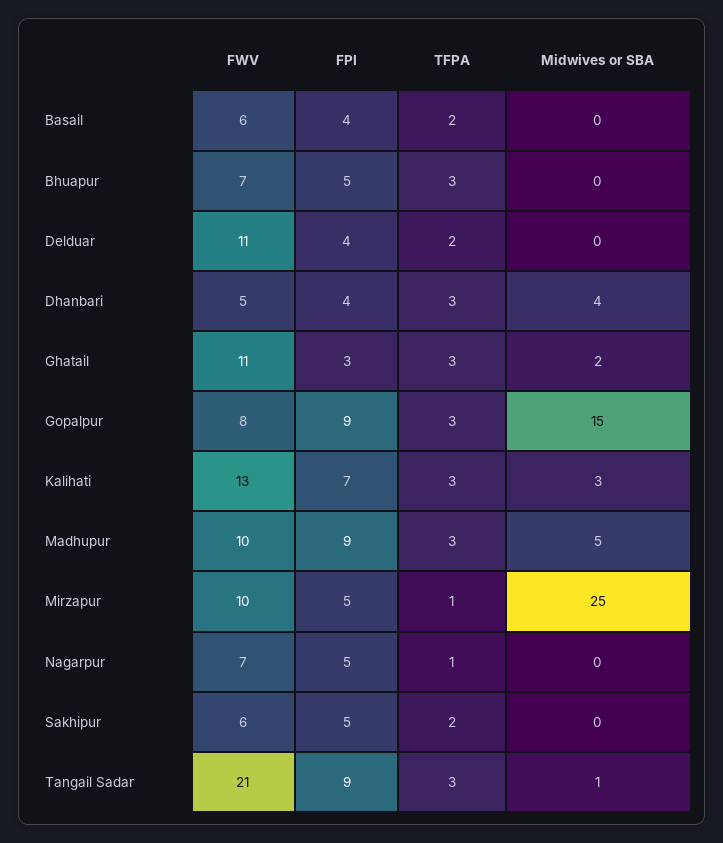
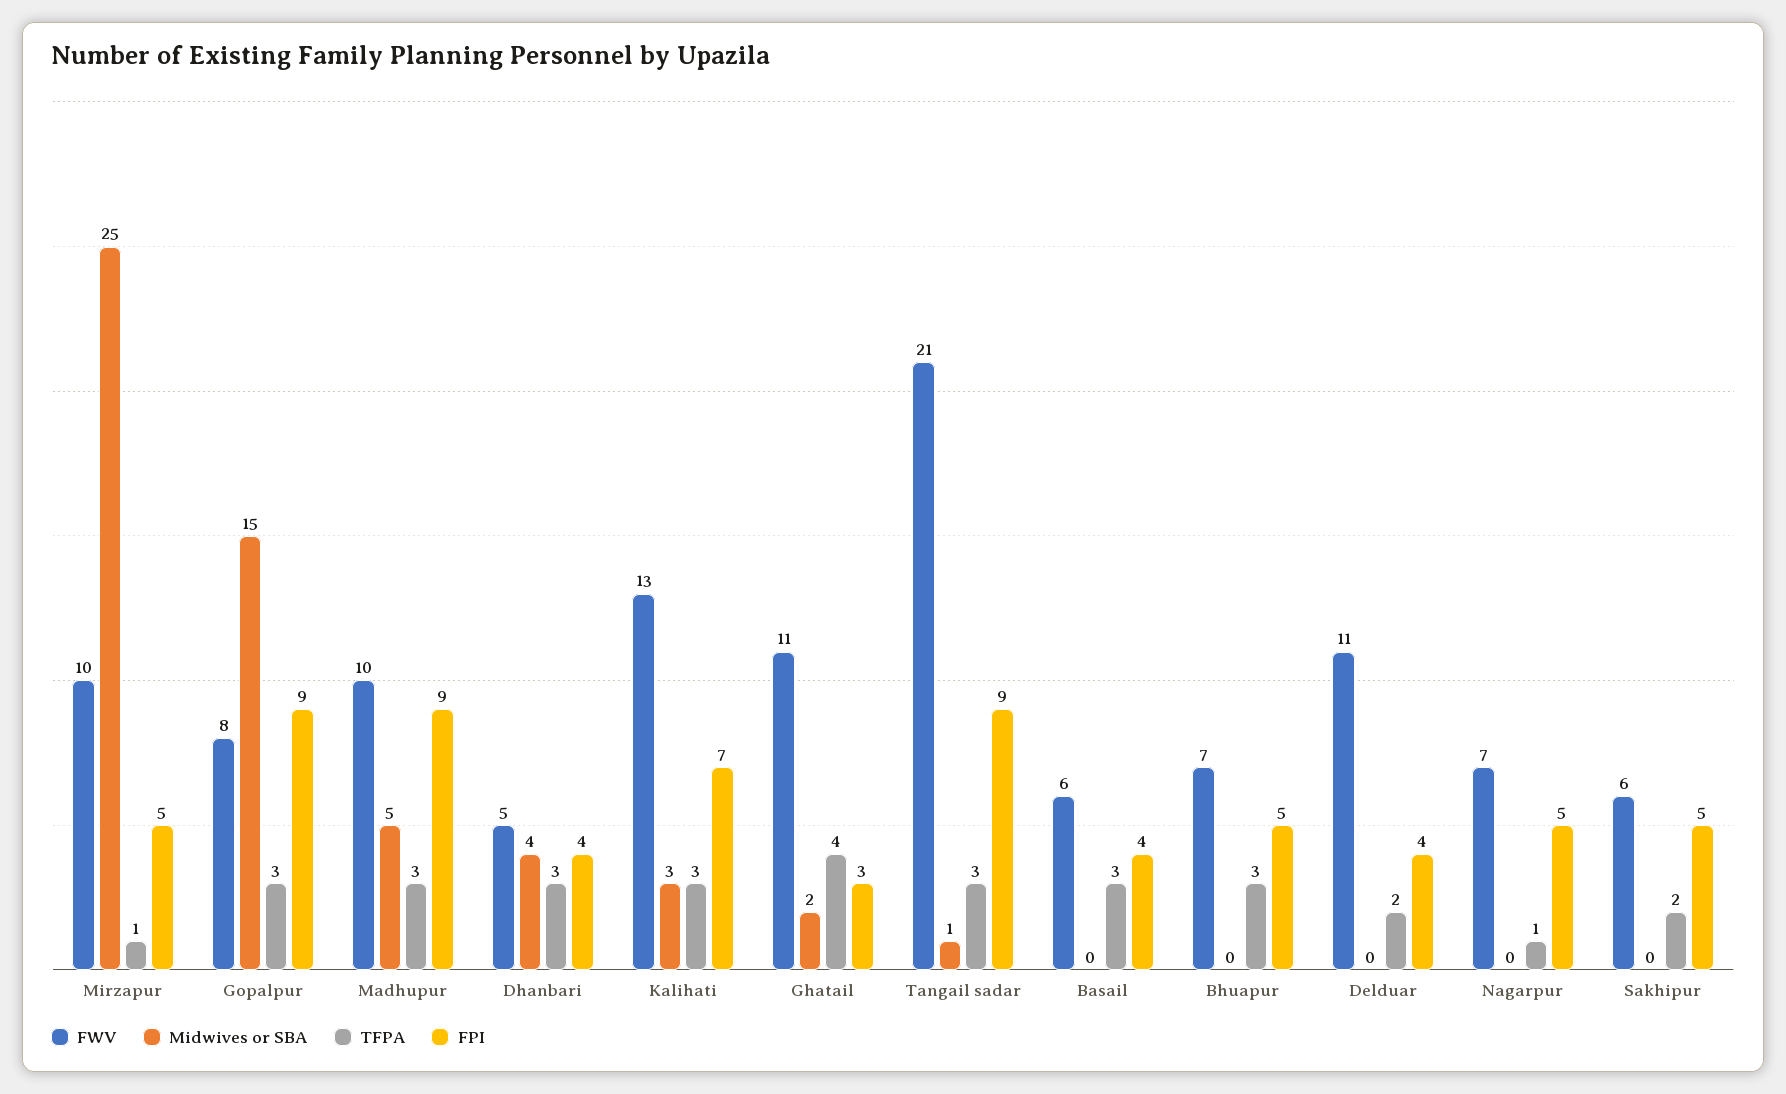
  {
    "FWV": {
      "Basail": 6,
      "Bhuapur": 7,
      "Delduar": 11,
      "Dhanbari": 5,
      "Ghatail": 11,
      "Gopalpur": 8,
      "Kalihati": 13,
      "Madhupur": 10,
      "Mirzapur": 10,
      "Nagarpur": 7,
      "Sakhipur": 6,
      "Tangail Sadar": 21
    },
    "FPI": {
      "Basail": 4,
      "Bhuapur": 5,
      "Delduar": 4,
      "Dhanbari": 4,
      "Ghatail": 3,
      "Gopalpur": 9,
      "Kalihati": 7,
      "Madhupur": 9,
      "Mirzapur": 5,
      "Nagarpur": 5,
      "Sakhipur": 5,
      "Tangail Sadar": 9
    },
    "TFPA": {
-     "Basail": 2,
+     "Basail": 3,
      "Bhuapur": 3,
      "Delduar": 2,
      "Dhanbari": 3,
-     "Ghatail": 3,
+     "Ghatail": 4,
      "Gopalpur": 3,
      "Kalihati": 3,
      "Madhupur": 3,
      "Mirzapur": 1,
      "Nagarpur": 1,
      "Sakhipur": 2,
      "Tangail Sadar": 3
    },
    "Midwives or SBA": {
      "Basail": 0,
      "Bhuapur": 0,
      "Delduar": 0,
      "Dhanbari": 4,
      "Ghatail": 2,
      "Gopalpur": 15,
      "Kalihati": 3,
      "Madhupur": 5,
      "Mirzapur": 25,
      "Nagarpur": 0,
      "Sakhipur": 0,
      "Tangail Sadar": 1
    }
  }

